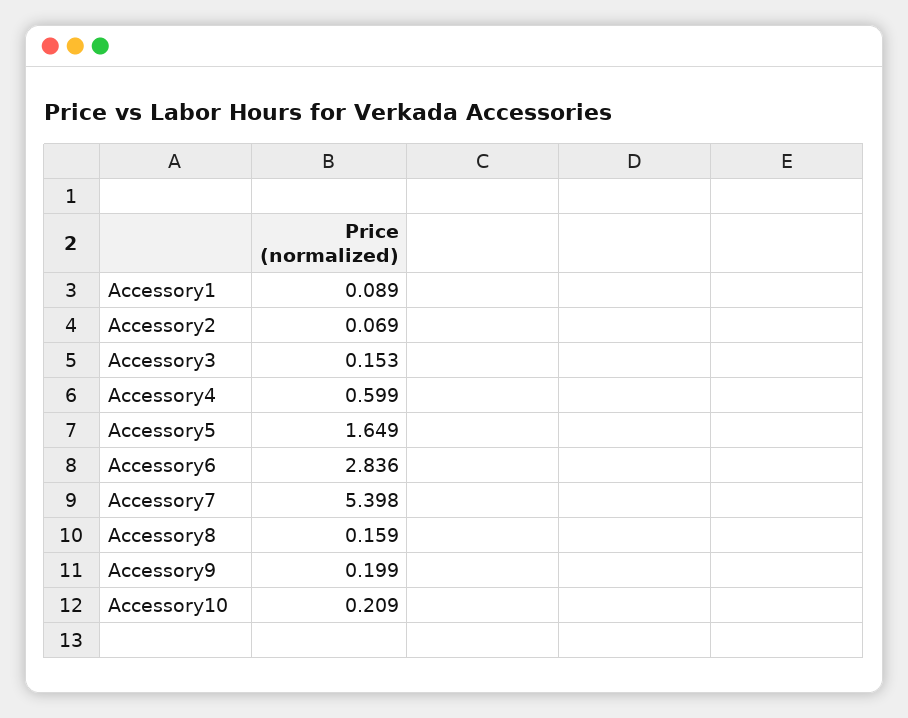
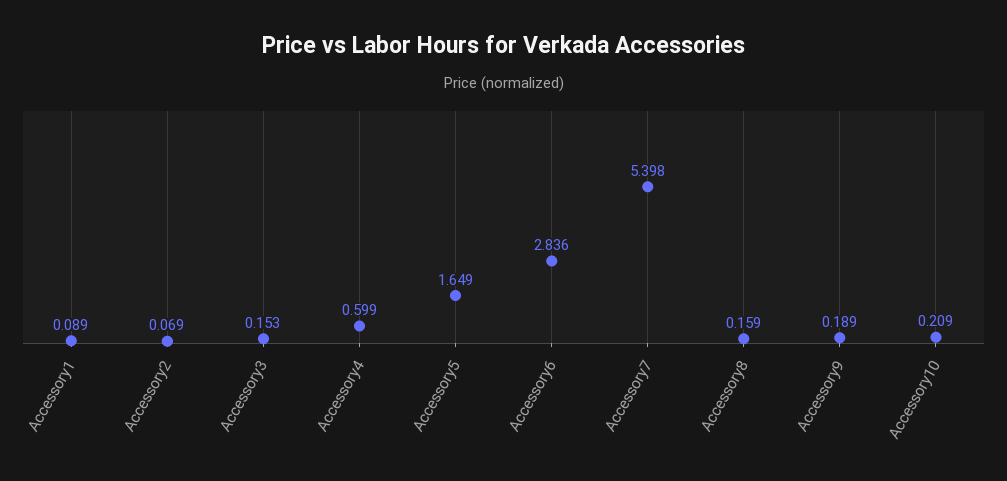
  {
    "Accessory1": 0.089,
    "Accessory2": 0.069,
    "Accessory3": 0.153,
    "Accessory4": 0.599,
    "Accessory5": 1.649,
    "Accessory6": 2.836,
    "Accessory7": 5.398,
    "Accessory8": 0.159,
-   "Accessory9": 0.199,
+   "Accessory9": 0.189,
    "Accessory10": 0.209
  }

